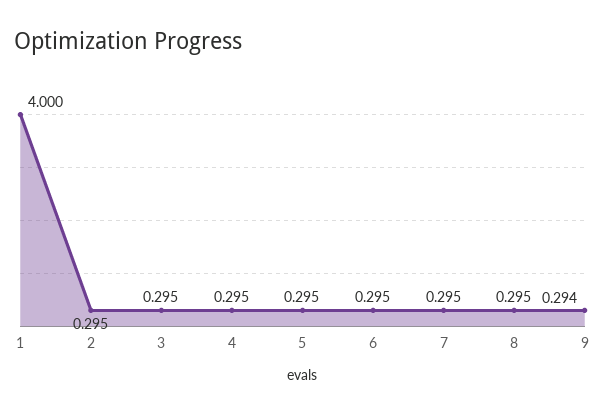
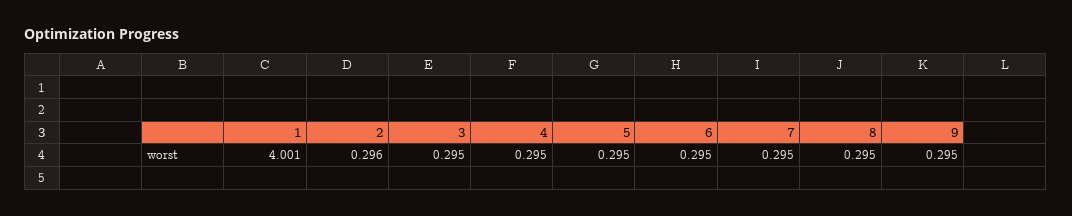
  {
-   "1": 4,
+   "1": 4.001,
-   "2": 0.295,
+   "2": 0.296,
    "3": 0.295,
    "4": 0.295,
    "5": 0.295,
    "6": 0.295,
    "7": 0.295,
    "8": 0.295,
-   "9": 0.294
+   "9": 0.295
  }

